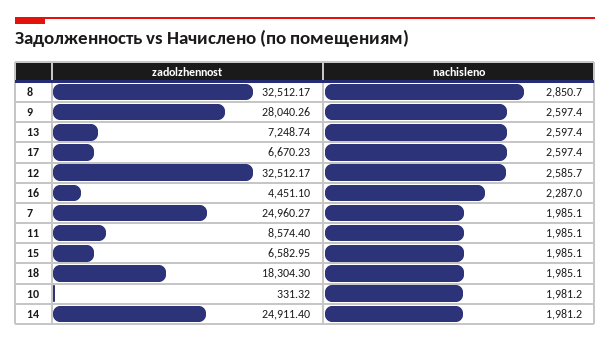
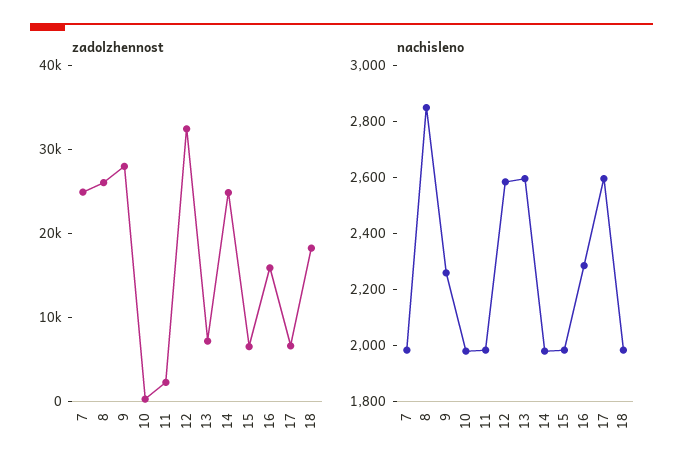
  {
    "zadolzhennost": {
-     "8": 32512.17,
+     "8": 26000,
      "9": 28040.26,
      "13": 7248.74,
      "17": 6670.23,
      "12": 32512.17,
-     "16": 4451.1,
+     "16": 16000,
      "7": 24960.27,
-     "11": 8574.4,
+     "11": 2000,
      "15": 6582.95,
      "18": 18304.3,
      "10": 331.32,
      "14": 24911.4
    },
    "nachisleno": {
      "8": 2850.7,
-     "9": 2597.4,
+     "9": 2250,
      "13": 2597.4,
      "17": 2597.4,
      "12": 2585.7,
      "16": 2287,
      "7": 1985.1,
      "11": 1985.1,
      "15": 1985.1,
      "18": 1985.1,
      "10": 1981.2,
      "14": 1981.2
    }
  }

